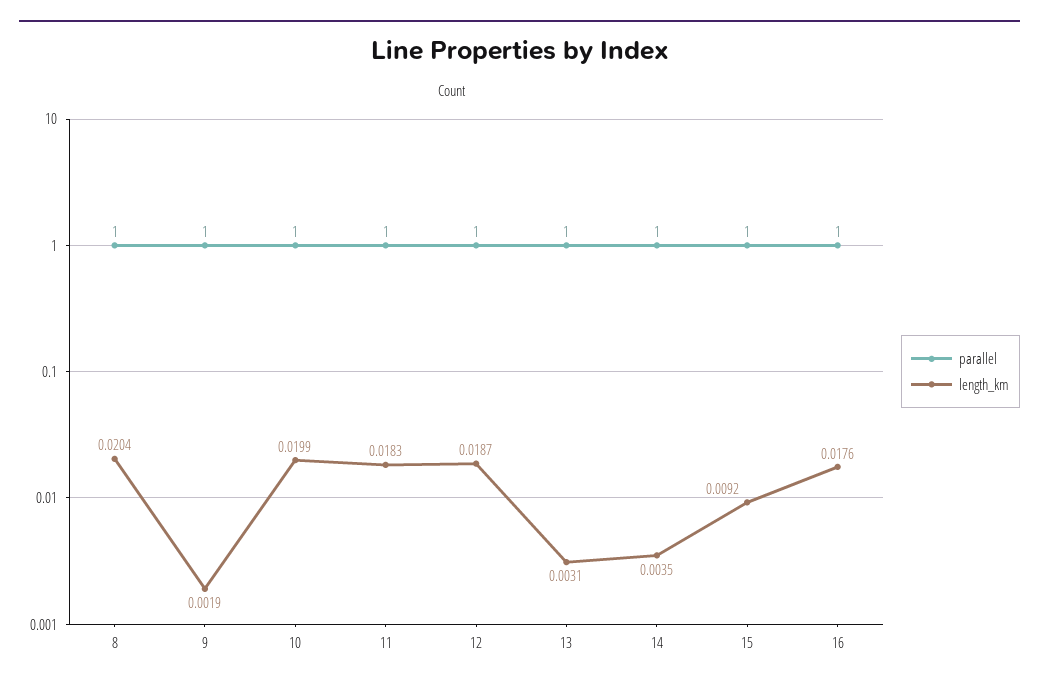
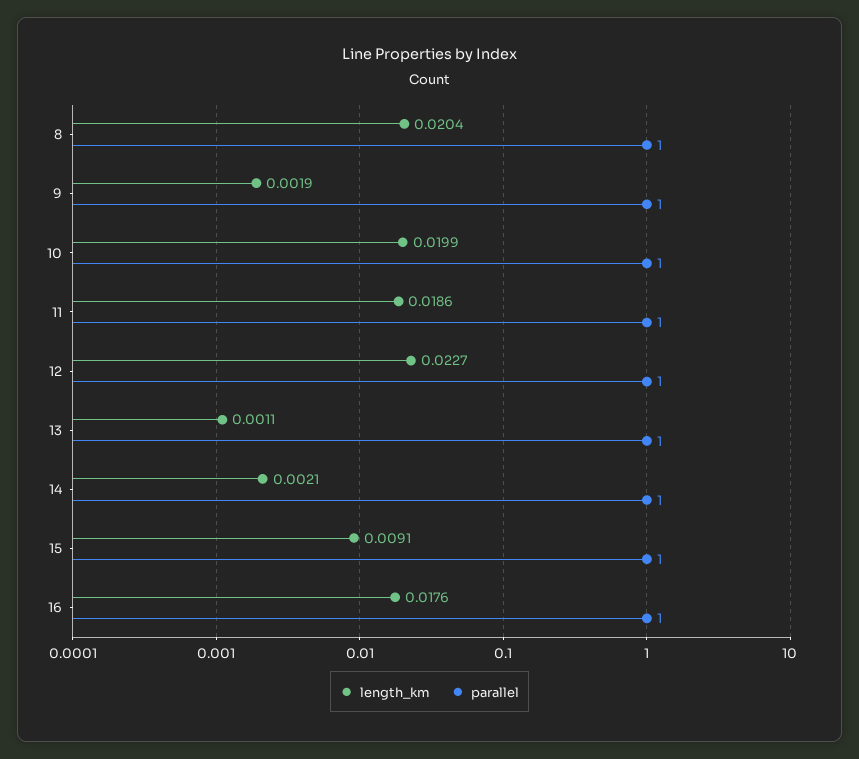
  {
    "parallel": {
      "8": 1,
      "9": 1,
      "10": 1,
      "11": 1,
      "12": 1,
      "13": 1,
      "14": 1,
      "15": 1,
      "16": 1
    },
    "length_km": {
      "8": 0.0204,
      "9": 0.0019,
      "10": 0.0199,
-     "11": 0.0183,
+     "11": 0.0186,
-     "12": 0.0187,
+     "12": 0.0227,
-     "13": 0.0031,
+     "13": 0.0011,
-     "14": 0.0035,
+     "14": 0.0021,
-     "15": 0.0092,
+     "15": 0.0091,
      "16": 0.0176
    }
  }

